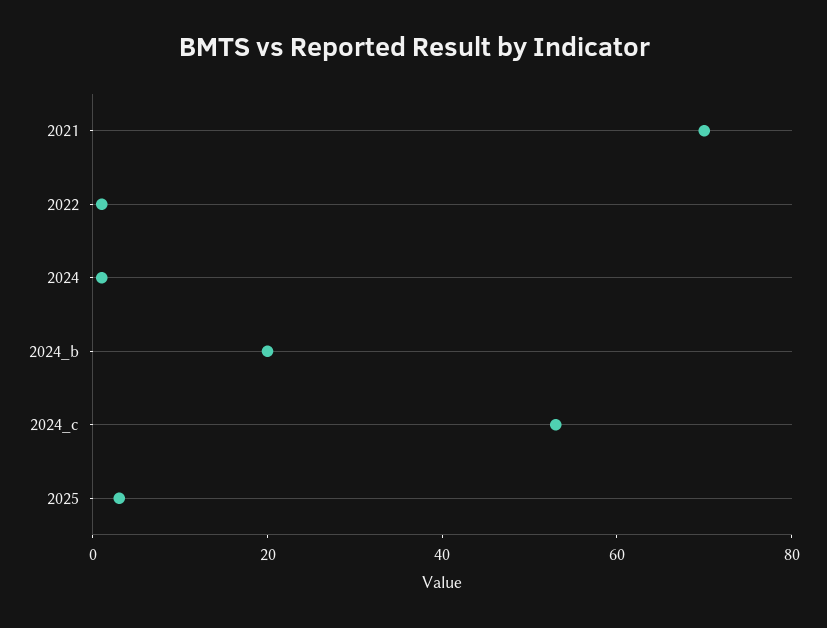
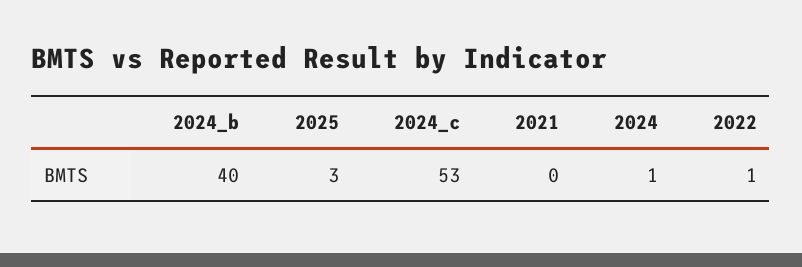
  {
-   "2021": 70,
+   "2021": 0,
    "2022": 1,
    "2024": 1,
-   "2024_b": 20,
+   "2024_b": 40,
    "2024_c": 53,
    "2025": 3
  }

